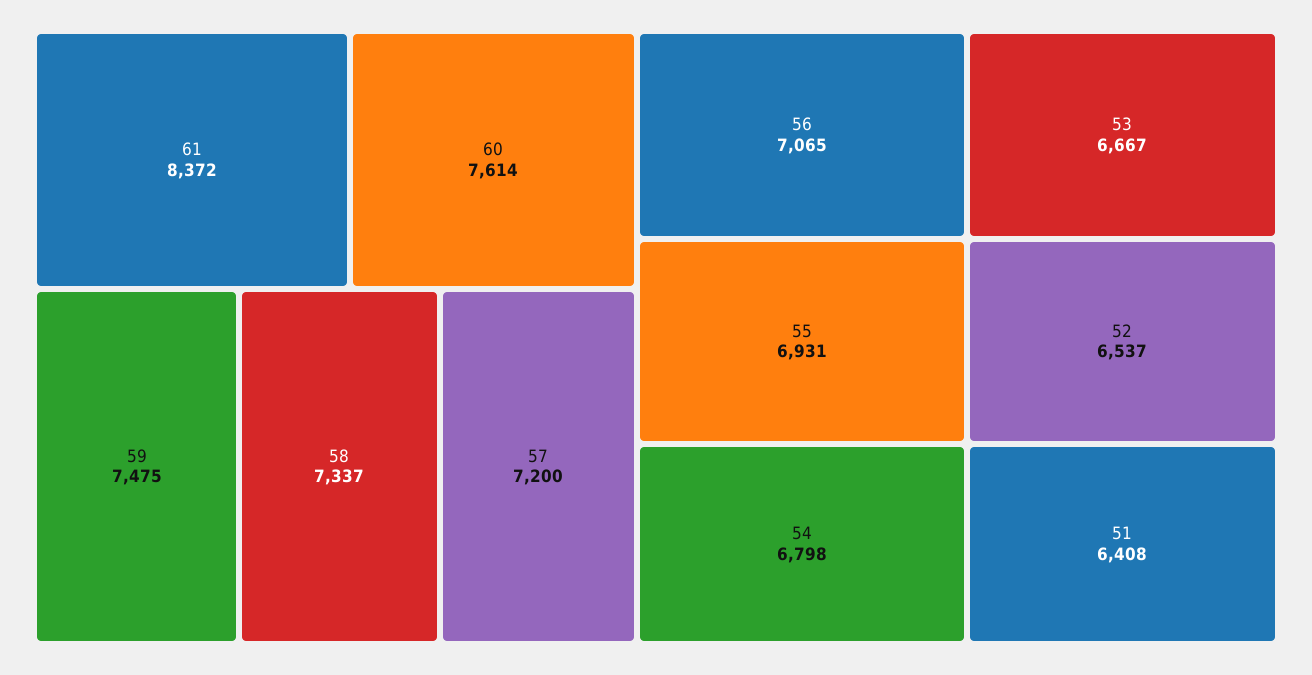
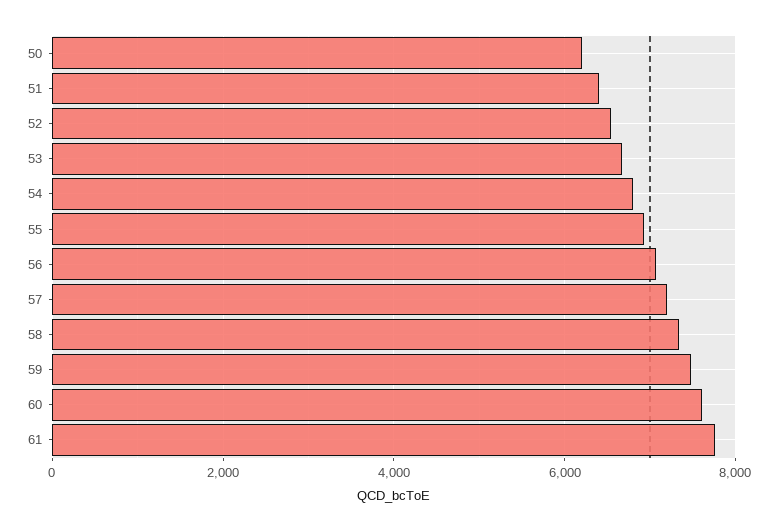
  {
-   "61": 8372,
+   "61": 7800,
    "60": 7614,
    "59": 7475,
    "58": 7337,
    "57": 7200,
    "56": 7065,
    "55": 6931,
    "54": 6798,
    "53": 6667,
    "52": 6537,
-   "51": 6408
+   "51": 6408,
+   "50": 6200
  }

